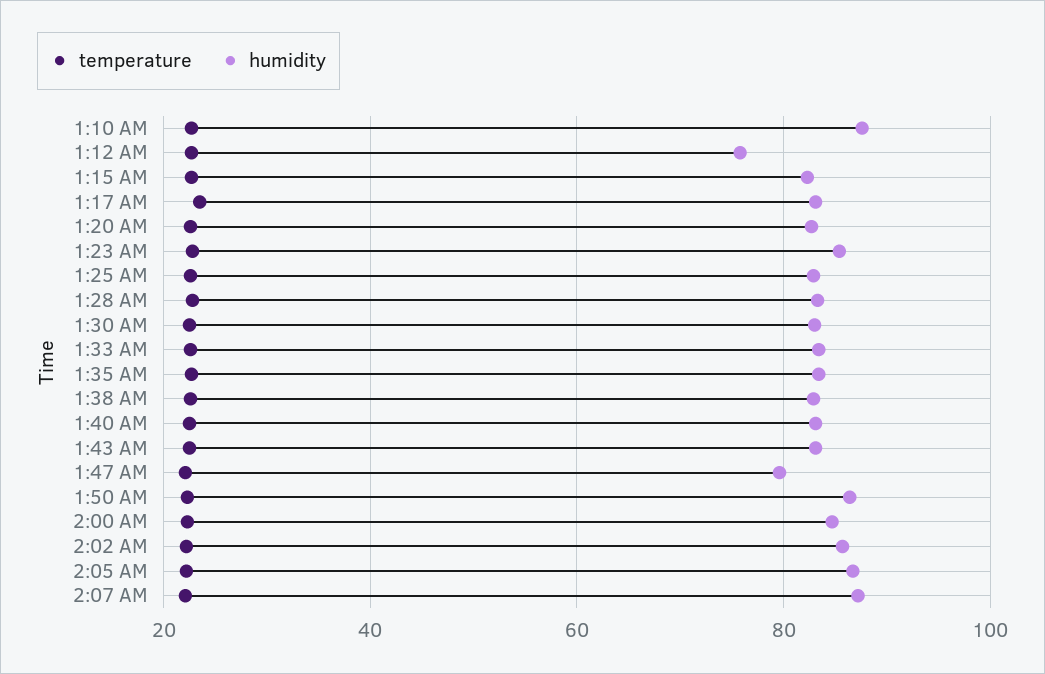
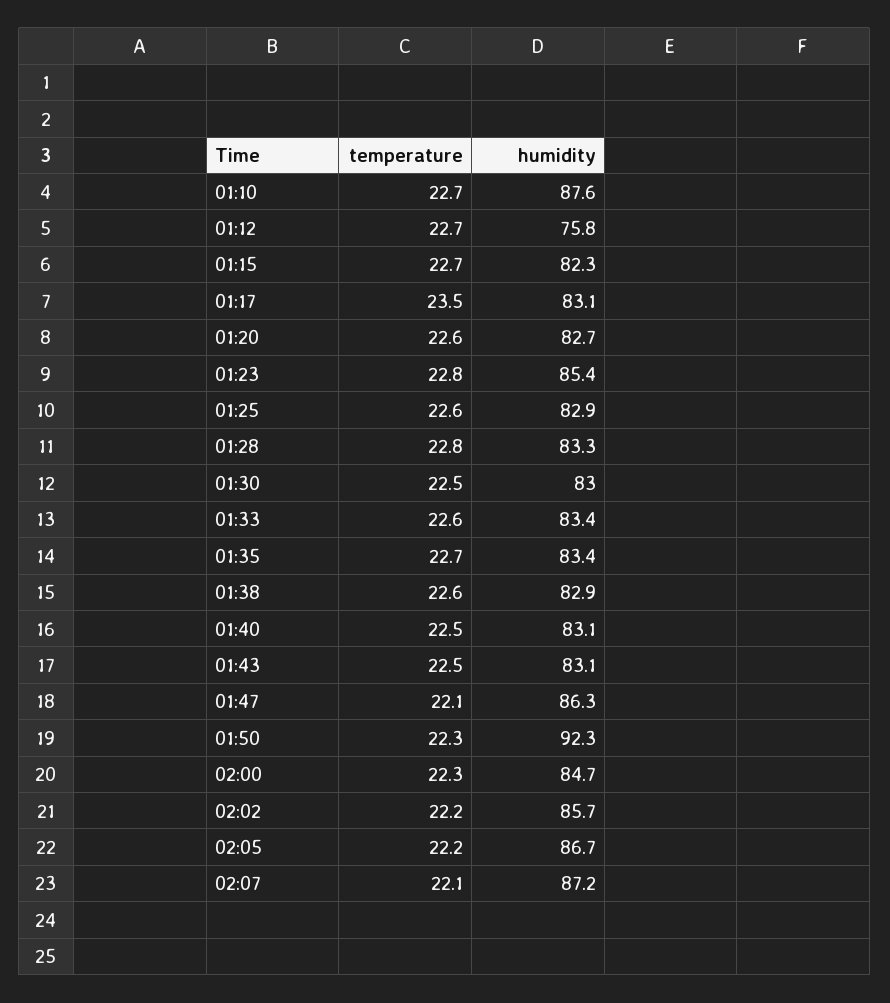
  {
    "temperature": {
      "1:10 AM": 22.7,
      "1:12 AM": 22.7,
      "1:15 AM": 22.7,
      "1:17 AM": 23.5,
      "1:20 AM": 22.6,
      "1:23 AM": 22.8,
      "1:25 AM": 22.6,
      "1:28 AM": 22.8,
      "1:30 AM": 22.5,
      "1:33 AM": 22.6,
      "1:35 AM": 22.7,
      "1:38 AM": 22.6,
      "1:40 AM": 22.5,
      "1:43 AM": 22.5,
      "1:47 AM": 22.1,
      "1:50 AM": 22.3,
      "2:00 AM": 22.3,
      "2:02 AM": 22.2,
      "2:05 AM": 22.2,
      "2:07 AM": 22.1
    },
    "humidity": {
      "1:10 AM": 87.6,
      "1:12 AM": 75.8,
      "1:15 AM": 82.3,
      "1:17 AM": 83.1,
      "1:20 AM": 82.7,
      "1:23 AM": 85.4,
      "1:25 AM": 82.9,
      "1:28 AM": 83.3,
      "1:30 AM": 83,
      "1:33 AM": 83.4,
      "1:35 AM": 83.4,
      "1:38 AM": 82.9,
      "1:40 AM": 83.1,
      "1:43 AM": 83.1,
-     "1:47 AM": 80,
+     "1:47 AM": 86.3,
-     "1:50 AM": 86,
+     "1:50 AM": 92.3,
      "2:00 AM": 84.7,
      "2:02 AM": 85.7,
      "2:05 AM": 86.7,
      "2:07 AM": 87.2
    }
  }

